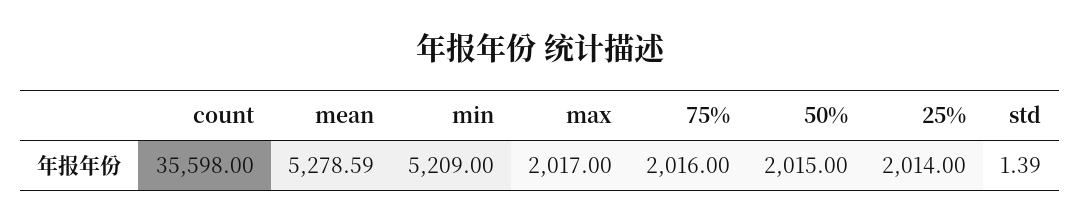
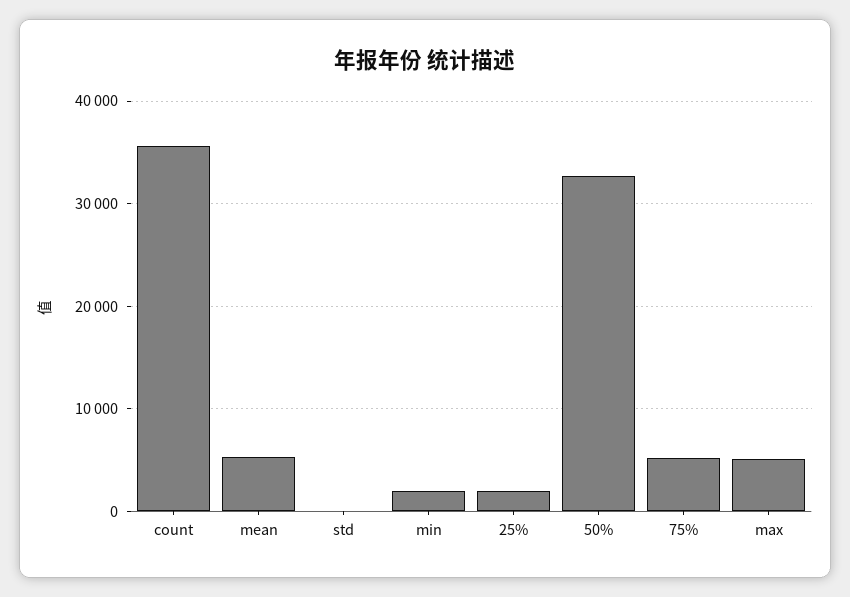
  {
    "count": 35598,
    "mean": 5278.59,
-   "min": 5209,
+   "min": 2000,
-   "max": 2017,
+   "max": 5000,
-   "75%": 2016,
+   "75%": 5000,
-   "50%": 2015,
+   "50%": 33000,
    "25%": 2014,
    "std": 1.39
  }

